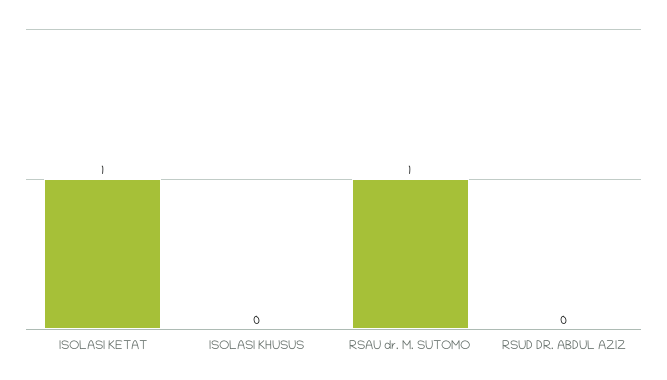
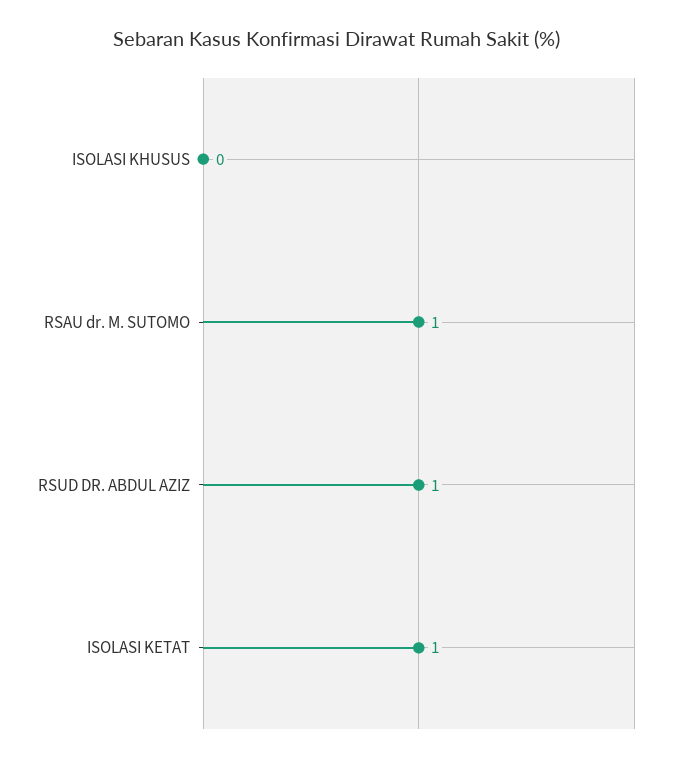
  {
    "ISOLASI KETAT": 1,
    "ISOLASI KHUSUS": 0,
    "RSAU dr. M. SUTOMO": 1,
-   "RSUD DR. ABDUL AZIZ": 0
+   "RSUD DR. ABDUL AZIZ": 1
  }

